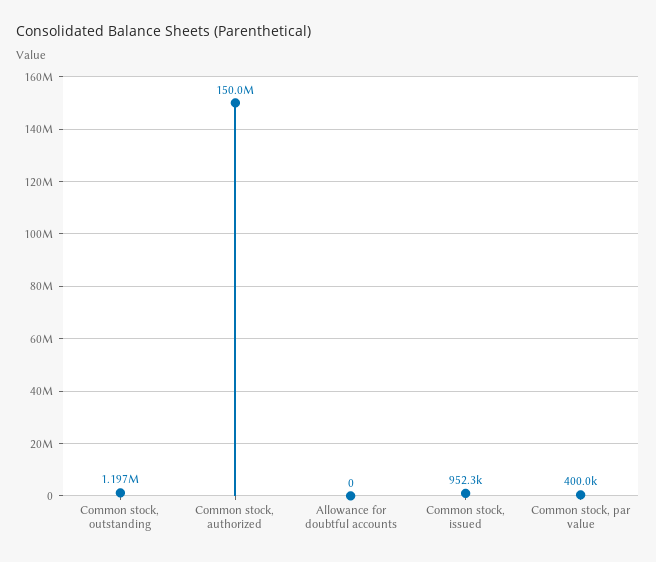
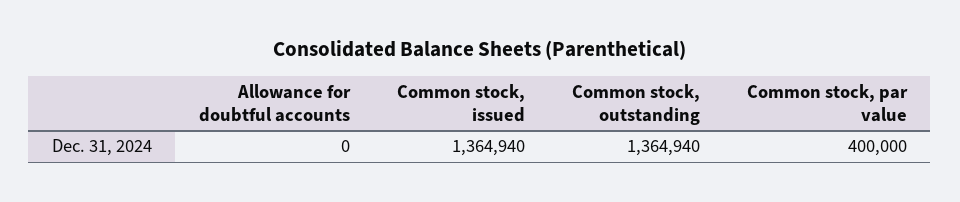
  {
-   "Common stock, outstanding": 1197000,
+   "Common stock, outstanding": 1364940,
-   "Common stock, authorized": 150000000,
    "Allowance for doubtful accounts": 0,
-   "Common stock, issued": 952300,
+   "Common stock, issued": 1364940,
    "Common stock, par value": 400000
  }

